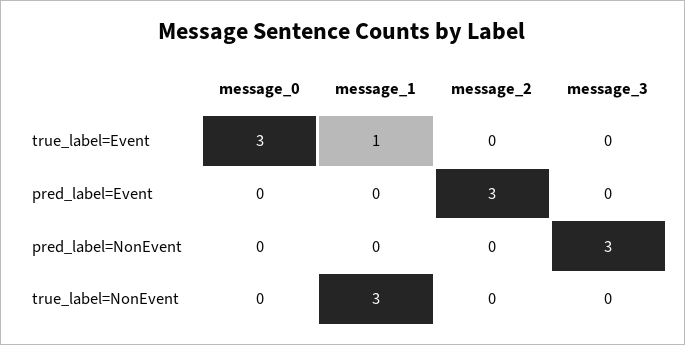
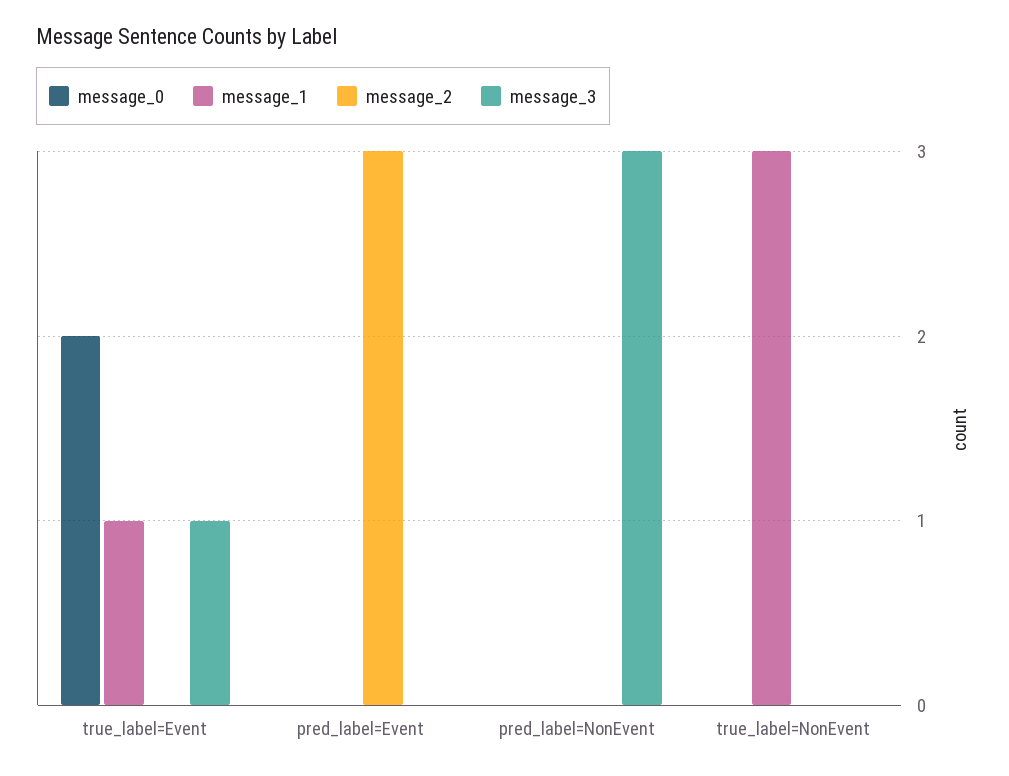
  {
    "message_0": {
-     "true_label=Event": 3,
+     "true_label=Event": 2,
      "pred_label=Event": 0,
      "pred_label=NonEvent": 0,
      "true_label=NonEvent": 0
    },
    "message_1": {
      "true_label=Event": 1,
      "pred_label=Event": 0,
      "pred_label=NonEvent": 0,
      "true_label=NonEvent": 3
    },
    "message_2": {
      "true_label=Event": 0,
      "pred_label=Event": 3,
      "pred_label=NonEvent": 0,
      "true_label=NonEvent": 0
    },
    "message_3": {
-     "true_label=Event": 0,
+     "true_label=Event": 1,
      "pred_label=Event": 0,
      "pred_label=NonEvent": 3,
      "true_label=NonEvent": 0
    }
  }

